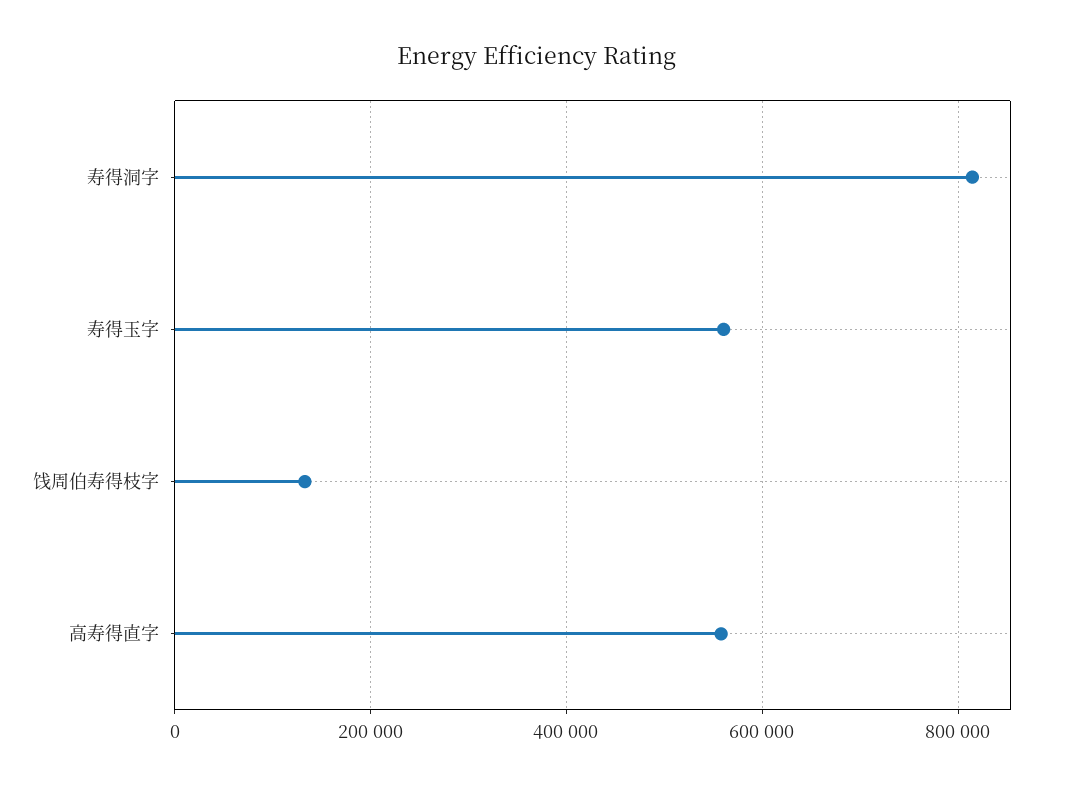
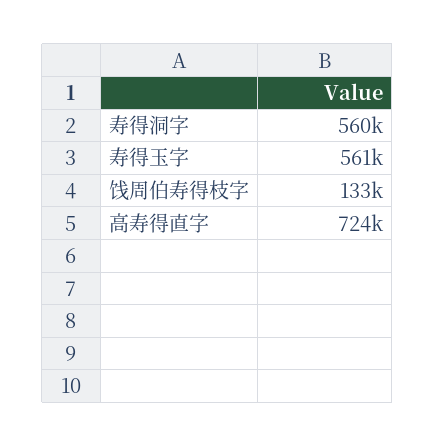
  {
-   "寿得洞字": 820000,
+   "寿得洞字": 560000,
    "寿得玉字": 561000,
    "饯周伯寿得枝字": 133000,
-   "高寿得直字": 560000
+   "高寿得直字": 724000
  }

